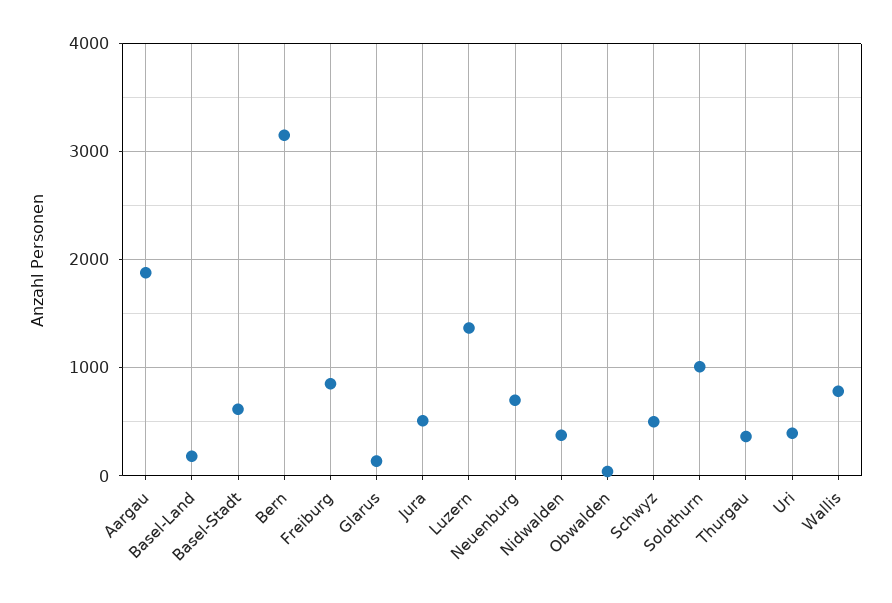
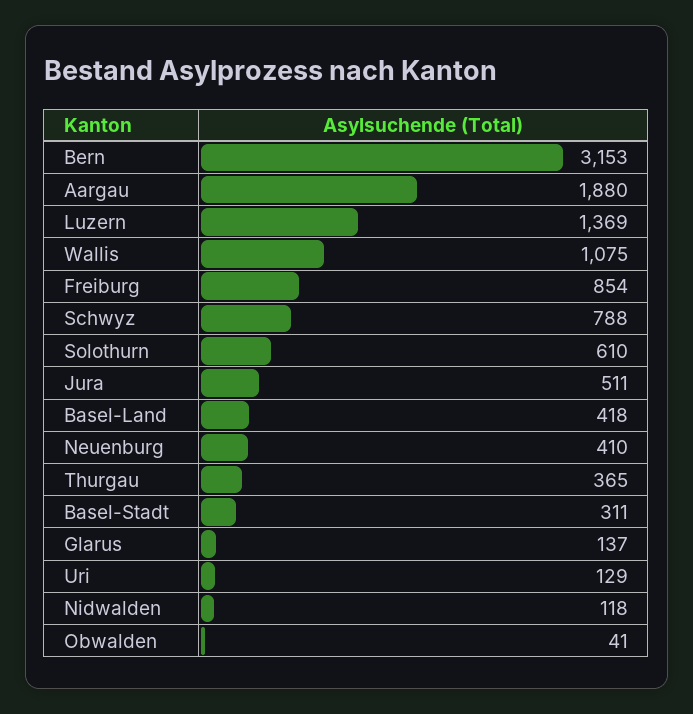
  {
    "Aargau": 1880,
-   "Basel-Land": 200,
+   "Basel-Land": 418,
-   "Basel-Stadt": 600,
+   "Basel-Stadt": 311,
    "Bern": 3153,
    "Freiburg": 854,
    "Glarus": 137,
    "Jura": 511,
    "Luzern": 1369,
-   "Neuenburg": 700,
+   "Neuenburg": 410,
-   "Nidwalden": 400,
+   "Nidwalden": 118,
    "Obwalden": 41,
-   "Schwyz": 500,
+   "Schwyz": 788,
-   "Solothurn": 1000,
+   "Solothurn": 610,
    "Thurgau": 365,
-   "Uri": 400,
+   "Uri": 129,
-   "Wallis": 800
+   "Wallis": 1075
  }

